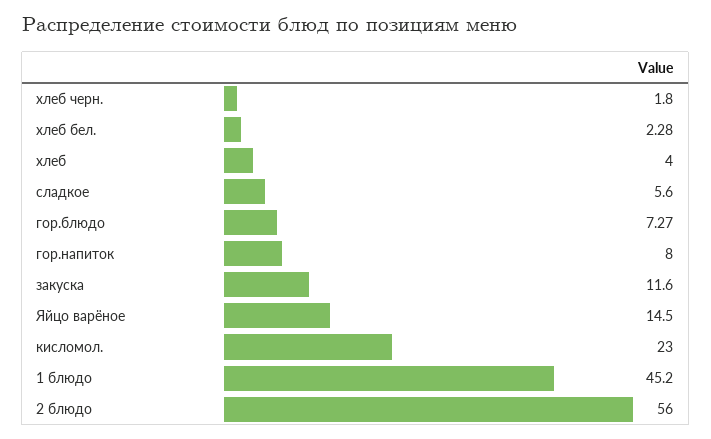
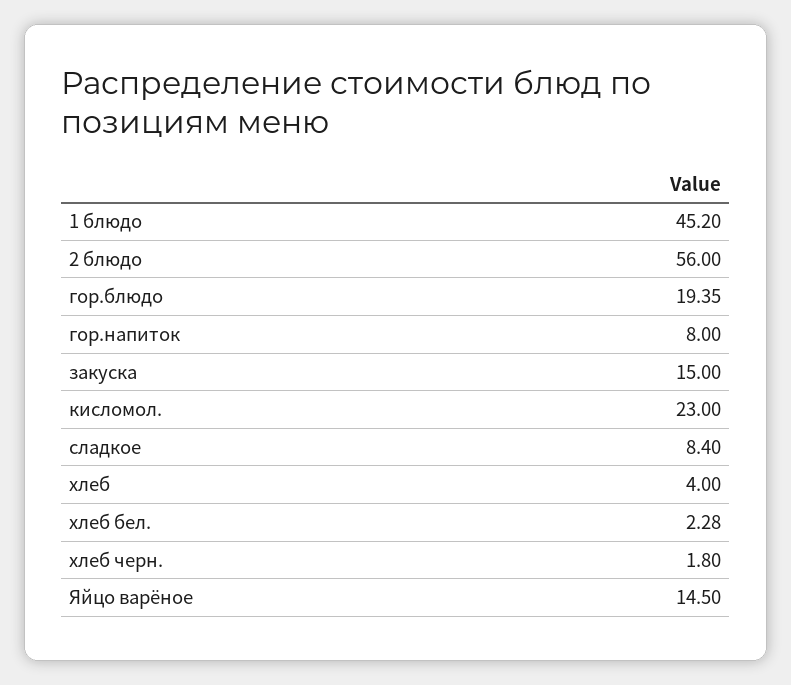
  {
    "хлеб черн.": 1.8,
    "хлеб бел.": 2.28,
    "хлеб": 4,
-   "сладкое": 5.6,
+   "сладкое": 8.4,
-   "гор.блюдо": 7.27,
+   "гор.блюдо": 19.35,
    "гор.напиток": 8,
-   "закуска": 11.6,
+   "закуска": 15,
    "Яйцо варёное": 14.5,
    "кисломол.": 23,
    "1 блюдо": 45.2,
    "2 блюдо": 56
  }

